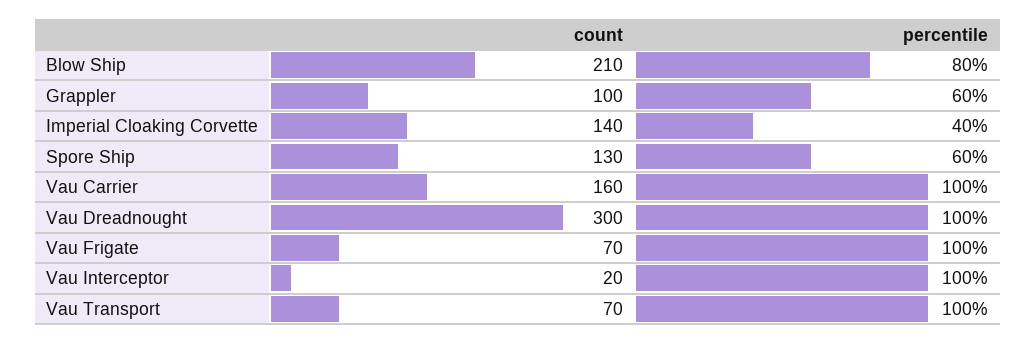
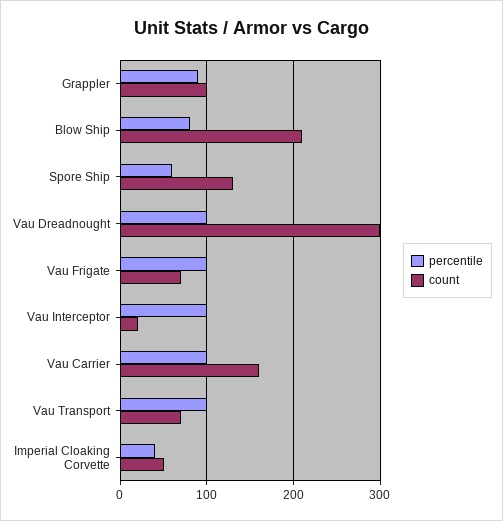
  {
    "count": {
      "Blow Ship": 210,
      "Grappler": 100,
-     "Imperial Cloaking Corvette": 140,
+     "Imperial Cloaking Corvette": 50,
      "Spore Ship": 130,
      "Vau Carrier": 160,
      "Vau Dreadnought": 300,
      "Vau Frigate": 70,
      "Vau Interceptor": 20,
      "Vau Transport": 70
    },
    "percentile": {
      "Blow Ship": 80,
-     "Grappler": 60,
+     "Grappler": 90,
      "Imperial Cloaking Corvette": 40,
      "Spore Ship": 60,
      "Vau Carrier": 100,
      "Vau Dreadnought": 100,
      "Vau Frigate": 100,
      "Vau Interceptor": 100,
      "Vau Transport": 100
    }
  }

